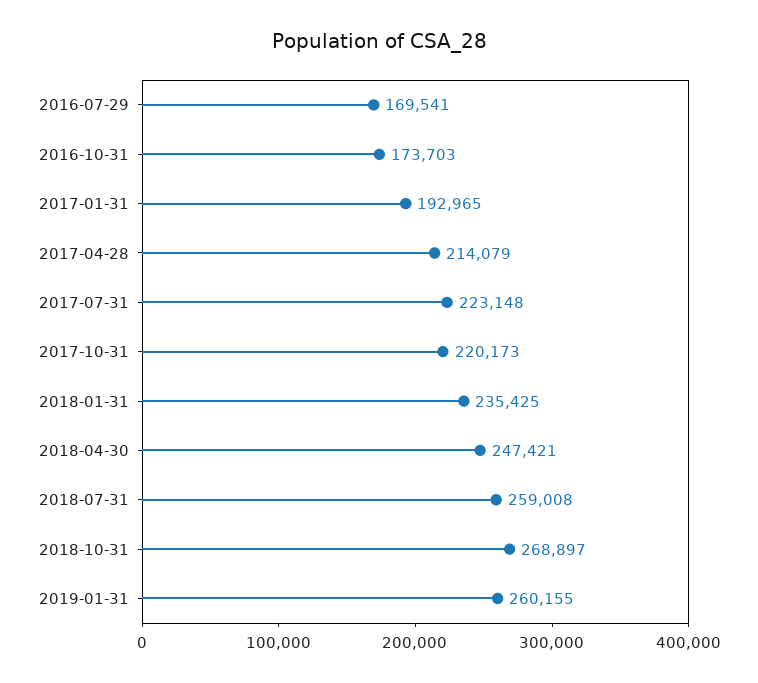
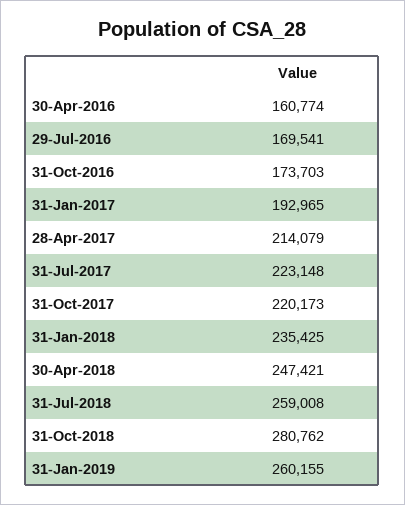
  {
    "2016-07-29": 169541,
    "2016-10-31": 173703,
    "2017-01-31": 192965,
    "2017-04-28": 214079,
    "2017-07-31": 223148,
    "2017-10-31": 220173,
    "2018-01-31": 235425,
    "2018-04-30": 247421,
    "2018-07-31": 259008,
-   "2018-10-31": 268897,
+   "2018-10-31": 280762,
-   "2019-01-31": 260155
+   "2019-01-31": 260155,
+   "30-Apr-2016": 160774
  }

